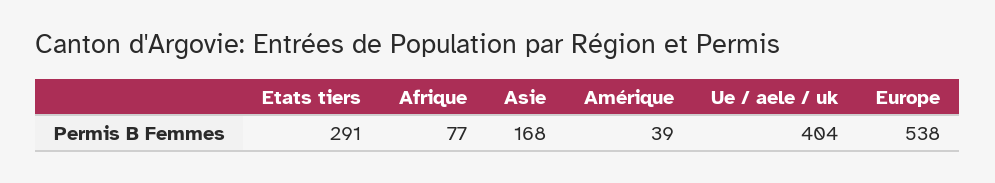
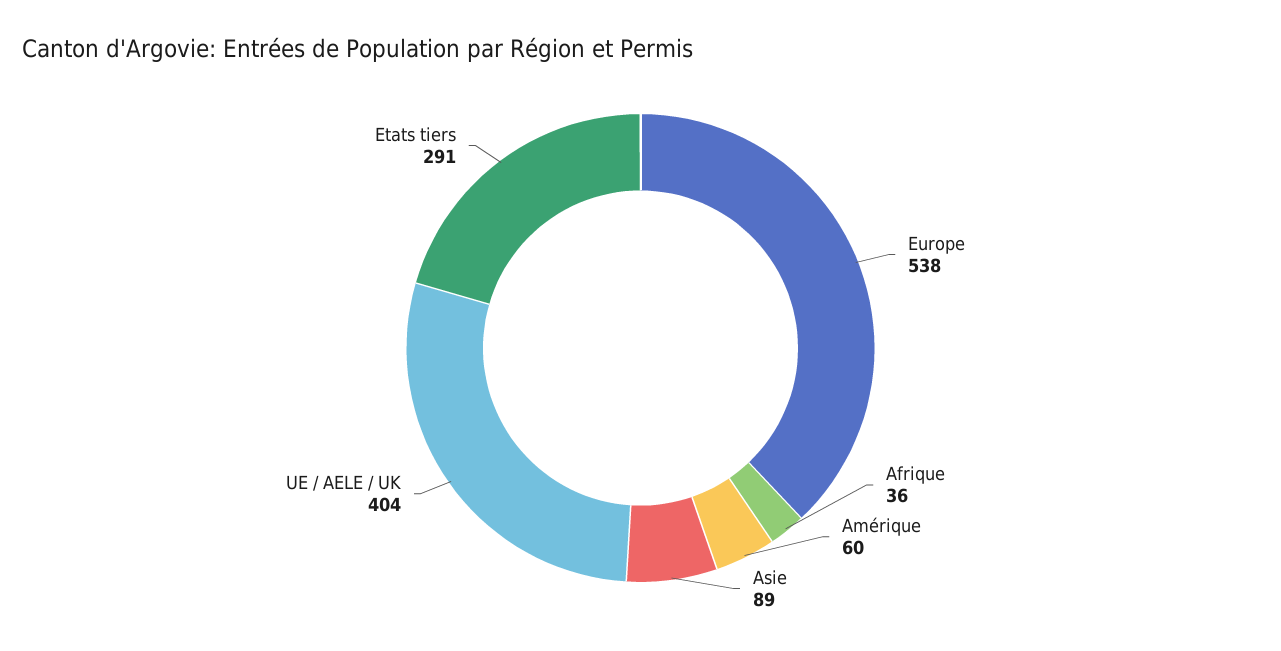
  {
    "Etats tiers": 291,
-   "Afrique": 77,
+   "Afrique": 36,
-   "Asie": 168,
+   "Asie": 89,
-   "Amérique": 39,
+   "Amérique": 60,
    "Ue / aele / uk": 404,
    "Europe": 538
  }

